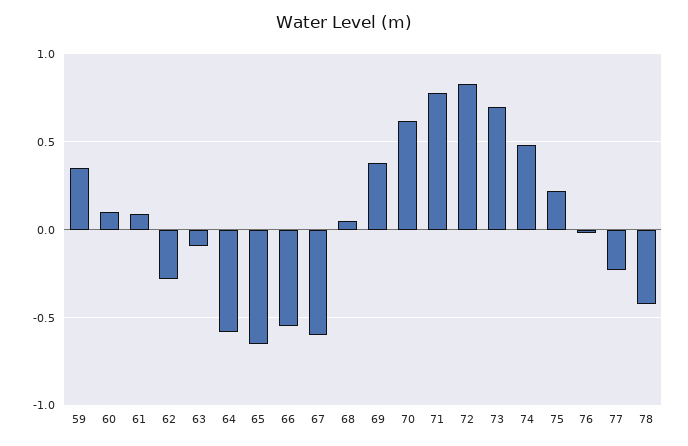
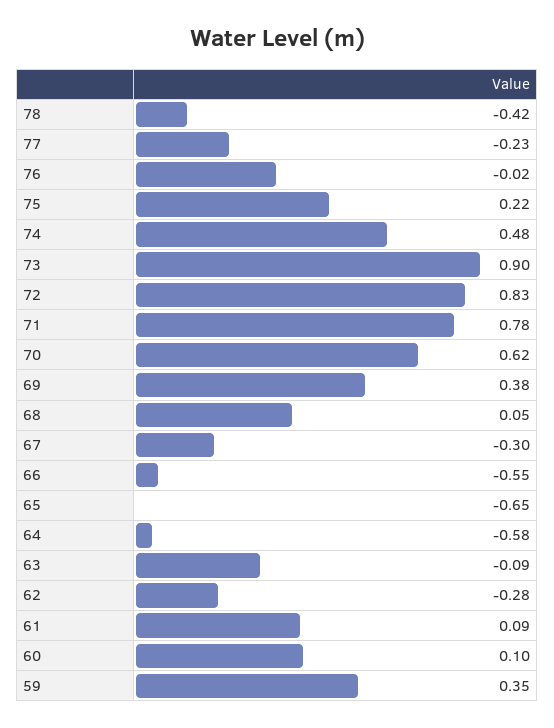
  {
    "59": 0.35,
    "60": 0.1,
    "61": 0.09,
    "62": -0.28,
    "63": -0.09,
    "64": -0.58,
    "65": -0.65,
    "66": -0.55,
-   "67": -0.6,
+   "67": -0.3,
    "68": 0.05,
    "69": 0.38,
    "70": 0.62,
    "71": 0.78,
    "72": 0.83,
-   "73": 0.7,
+   "73": 0.9,
    "74": 0.48,
    "75": 0.22,
    "76": -0.02,
    "77": -0.23,
    "78": -0.42
  }

